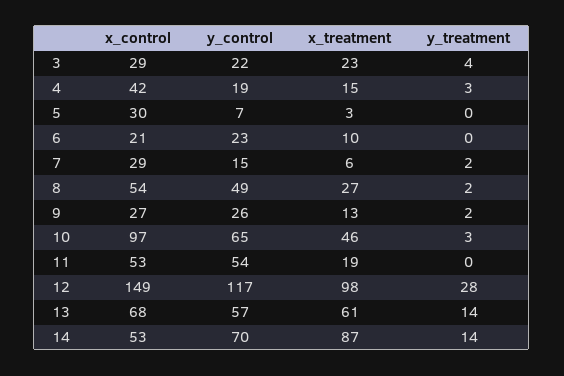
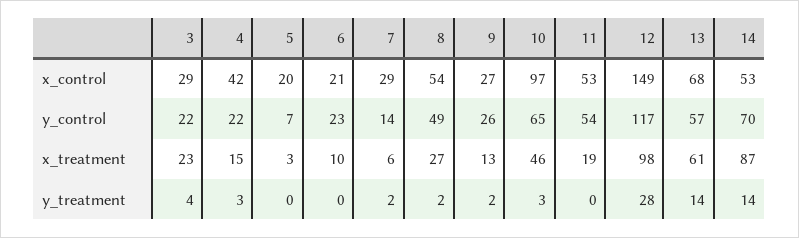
  {
    "x_control": {
      "3": 29,
      "4": 42,
-     "5": 30,
+     "5": 20,
      "6": 21,
      "7": 29,
      "8": 54,
      "9": 27,
      "10": 97,
      "11": 53,
      "12": 149,
      "13": 68,
      "14": 53
    },
    "y_control": {
      "3": 22,
-     "4": 19,
+     "4": 22,
      "5": 7,
      "6": 23,
-     "7": 15,
+     "7": 14,
      "8": 49,
      "9": 26,
      "10": 65,
      "11": 54,
      "12": 117,
      "13": 57,
      "14": 70
    },
    "x_treatment": {
      "3": 23,
      "4": 15,
      "5": 3,
      "6": 10,
      "7": 6,
      "8": 27,
      "9": 13,
      "10": 46,
      "11": 19,
      "12": 98,
      "13": 61,
      "14": 87
    },
    "y_treatment": {
      "3": 4,
      "4": 3,
      "5": 0,
      "6": 0,
      "7": 2,
      "8": 2,
      "9": 2,
      "10": 3,
      "11": 0,
      "12": 28,
      "13": 14,
      "14": 14
    }
  }

